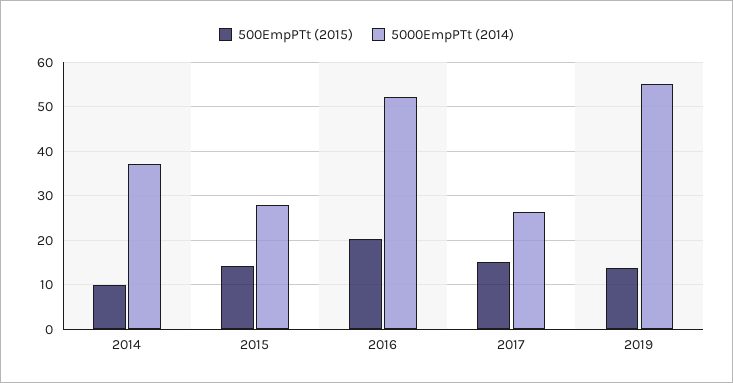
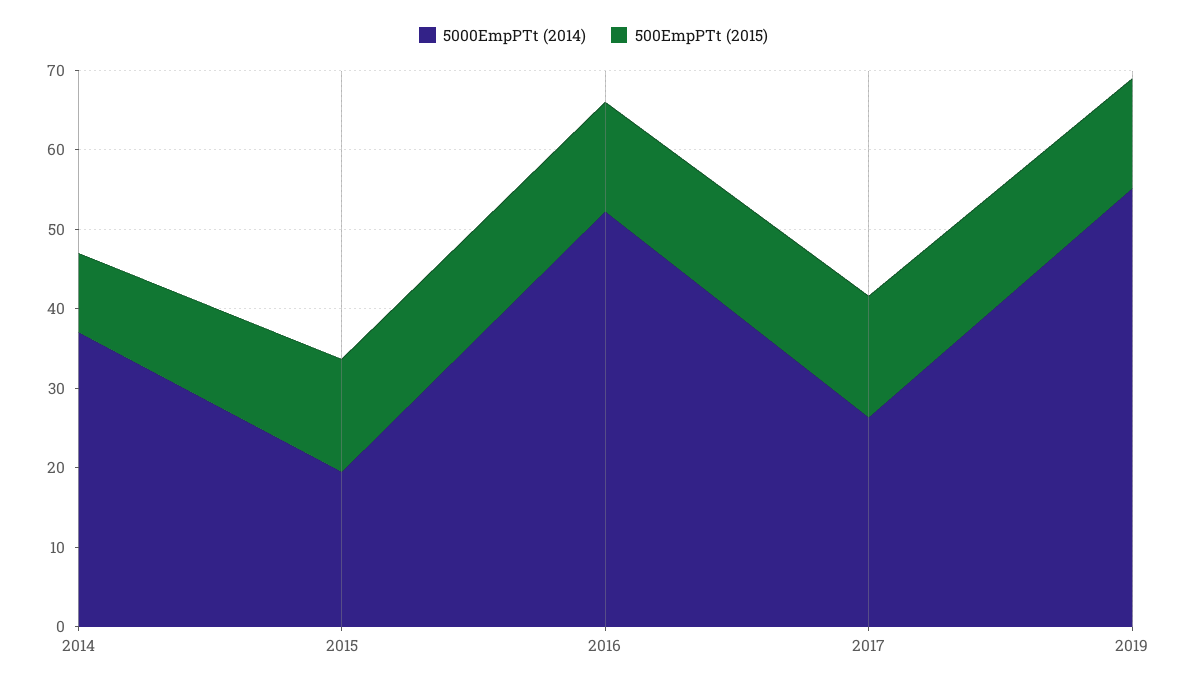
  {
    "500EmpPTt (2015)": {
      "2014": 10,
      "2015": 14,
-     "2016": 20,
+     "2016": 14,
      "2017": 16,
      "2019": 14
    },
    "5000EmpPTt (2014)": {
      "2014": 38,
-     "2015": 28,
+     "2015": 20,
      "2016": 52,
      "2017": 26,
      "2019": 56
    }
  }

